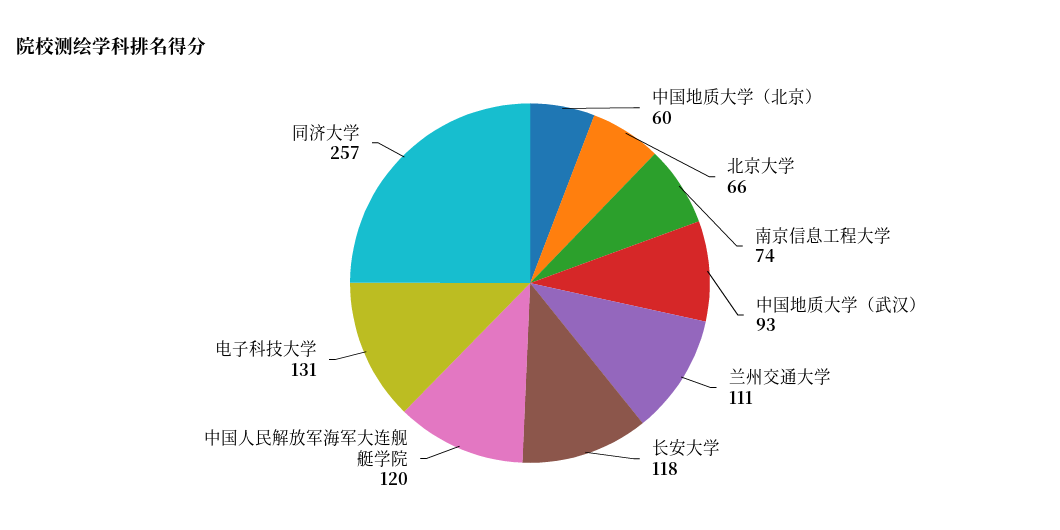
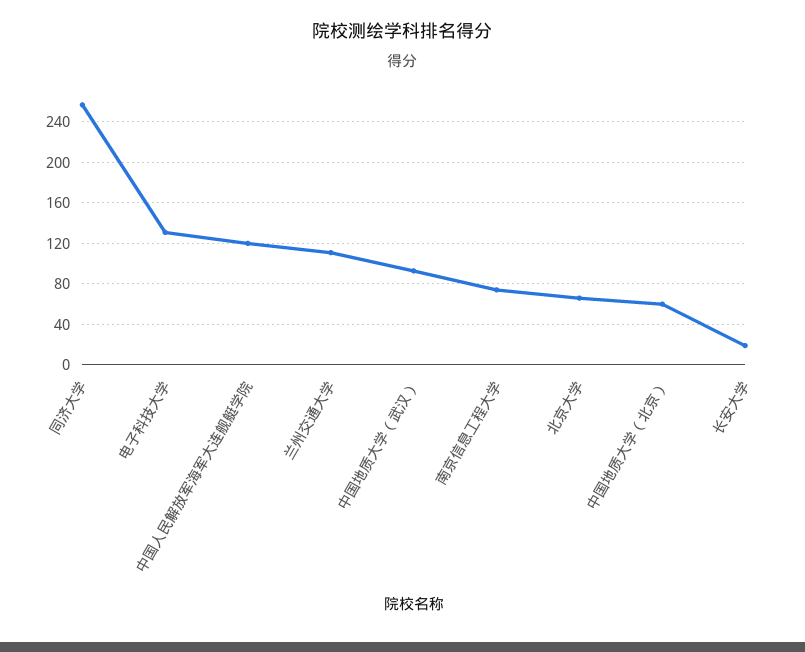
  {
    "中国地质大学（北京）": 60,
    "北京大学": 66,
    "南京信息工程大学": 74,
    "中国地质大学（武汉）": 93,
    "兰州交通大学": 111,
-   "长安大学": 118,
+   "长安大学": 20,
    "中国人民解放军海军大连舰艇学院": 120,
    "电子科技大学": 131,
    "同济大学": 257
  }

